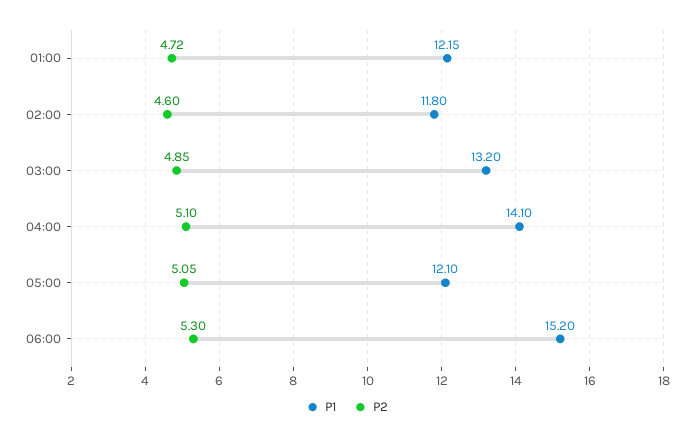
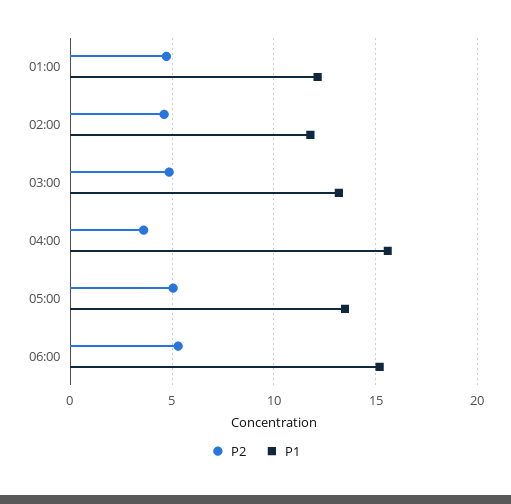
  {
    "P1": {
      "01:00": 12.15,
      "02:00": 11.8,
      "03:00": 13.2,
-     "04:00": 14.1,
+     "04:00": 15.5,
-     "05:00": 12.1,
+     "05:00": 13.5,
      "06:00": 15.2
    },
    "P2": {
      "01:00": 4.72,
      "02:00": 4.6,
      "03:00": 4.85,
-     "04:00": 5.1,
+     "04:00": 3.5,
      "05:00": 5.05,
      "06:00": 5.3
    }
  }

